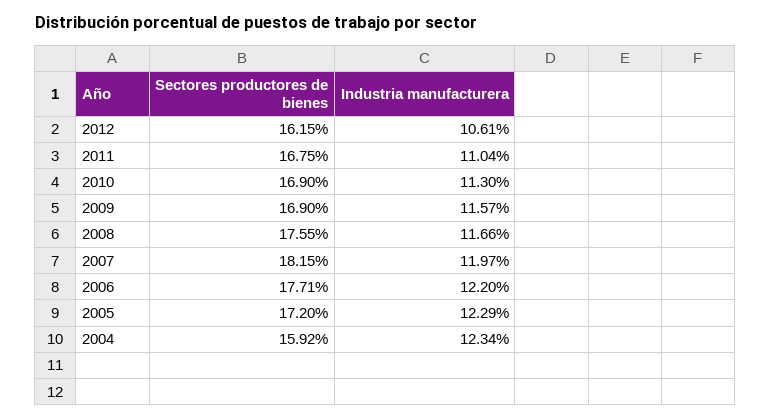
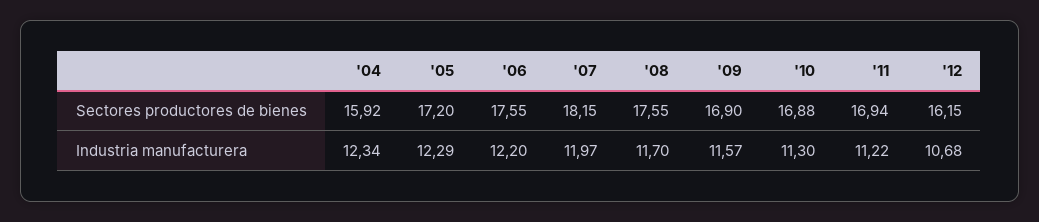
  {
    "Sectores productores de bienes": {
      "2012": 16.15,
-     "2011": 16.75,
+     "2011": 16.94,
-     "2010": 16.9,
+     "2010": 16.88,
      "2009": 16.9,
      "2008": 17.55,
      "2007": 18.15,
-     "2006": 17.71,
+     "2006": 17.55,
      "2005": 17.2,
      "2004": 15.92
    },
    "Industria manufacturera": {
-     "2012": 10.61,
+     "2012": 10.68,
-     "2011": 11.04,
+     "2011": 11.22,
      "2010": 11.3,
      "2009": 11.57,
-     "2008": 11.66,
+     "2008": 11.7,
      "2007": 11.97,
      "2006": 12.2,
      "2005": 12.29,
      "2004": 12.34
    }
  }

